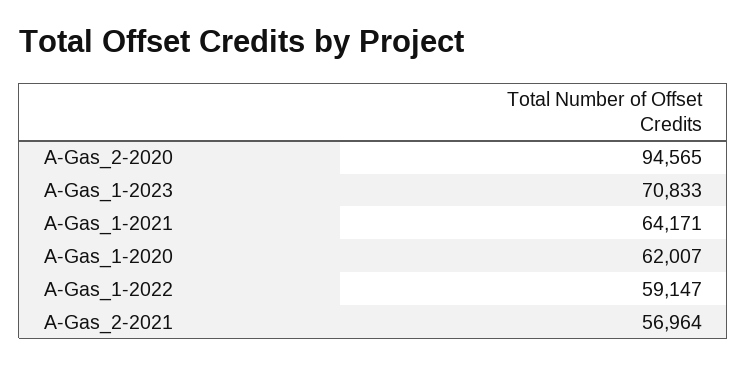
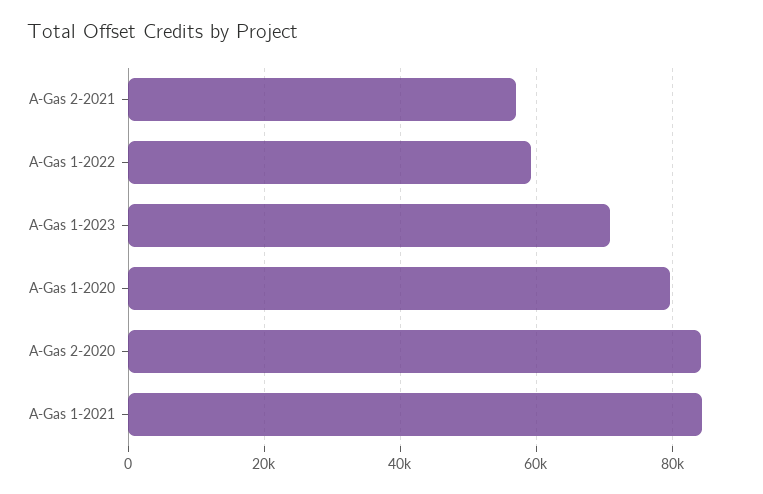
  {
-   "A-Gas_2-2020": 94565,
+   "A-Gas_2-2020": 84000,
    "A-Gas_1-2023": 70833,
-   "A-Gas_1-2021": 64171,
+   "A-Gas_1-2021": 84000,
-   "A-Gas_1-2020": 62007,
+   "A-Gas_1-2020": 80000,
    "A-Gas_1-2022": 59147,
    "A-Gas_2-2021": 56964
  }

